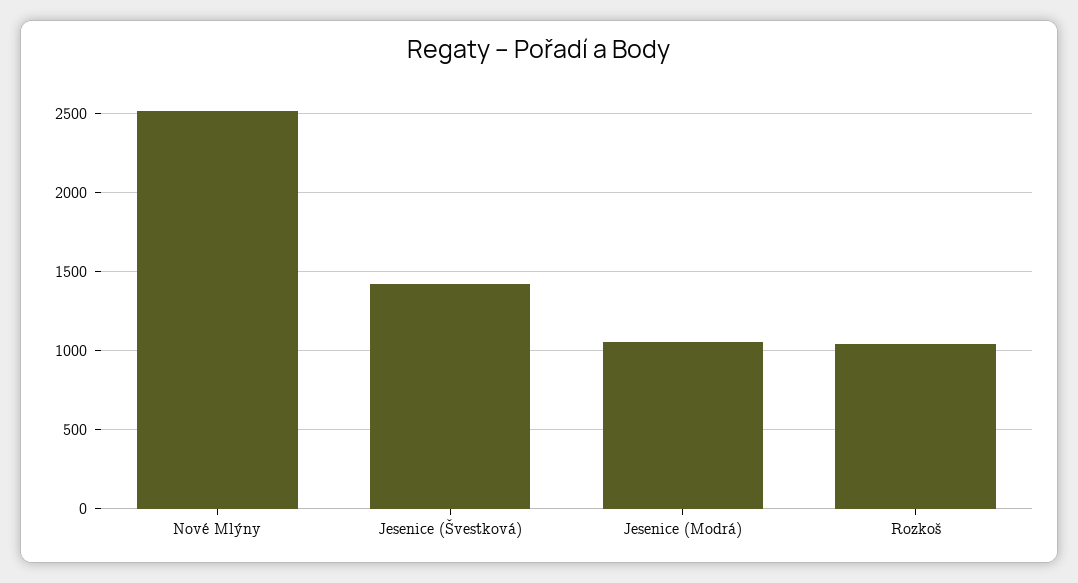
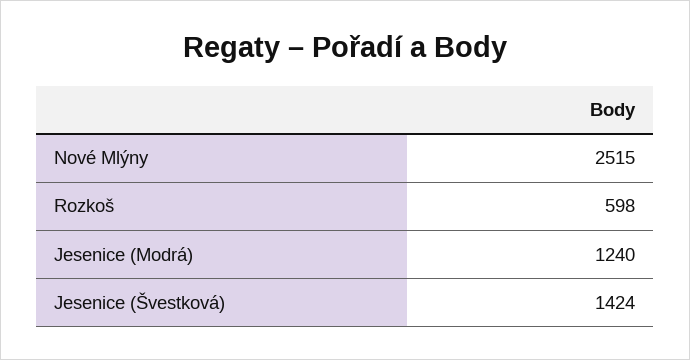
  {
    "Nové Mlýny": 2515,
    "Jesenice (Švestková)": 1424,
-   "Jesenice (Modrá)": 1050,
+   "Jesenice (Modrá)": 1240,
-   "Rozkoš": 1050
+   "Rozkoš": 598
  }

